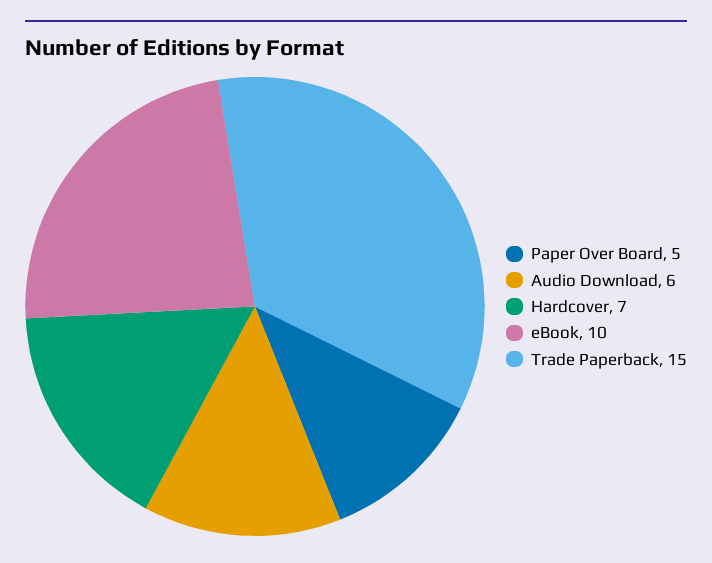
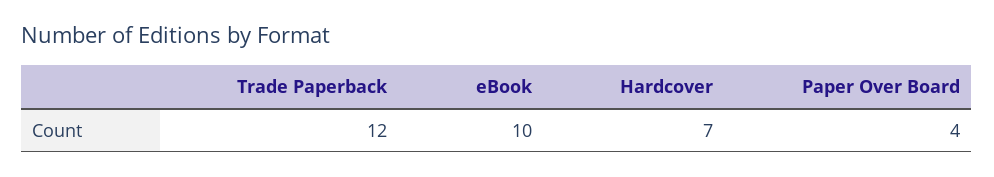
  {
-   "Paper Over Board": 5,
+   "Paper Over Board": 4,
-   "Audio Download": 6,
    "Hardcover": 7,
    "eBook": 10,
-   "Trade Paperback": 15
+   "Trade Paperback": 12
  }

